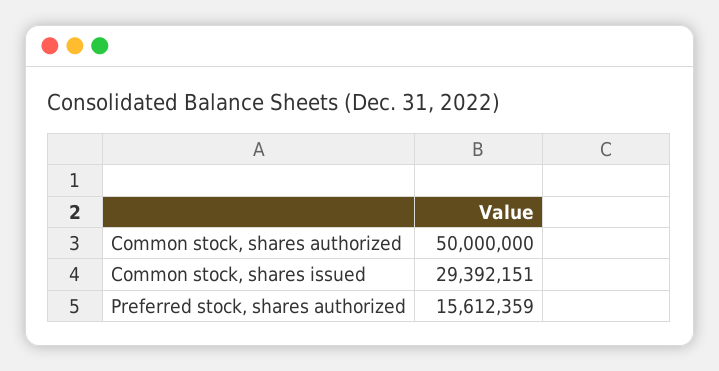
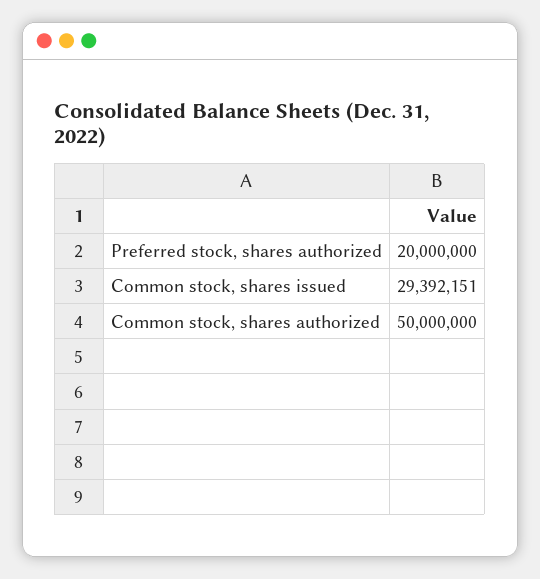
  {
    "Common stock, shares authorized": 50000000,
    "Common stock, shares issued": 29392151,
-   "Preferred stock, shares authorized": 15612359
+   "Preferred stock, shares authorized": 20000000
  }

